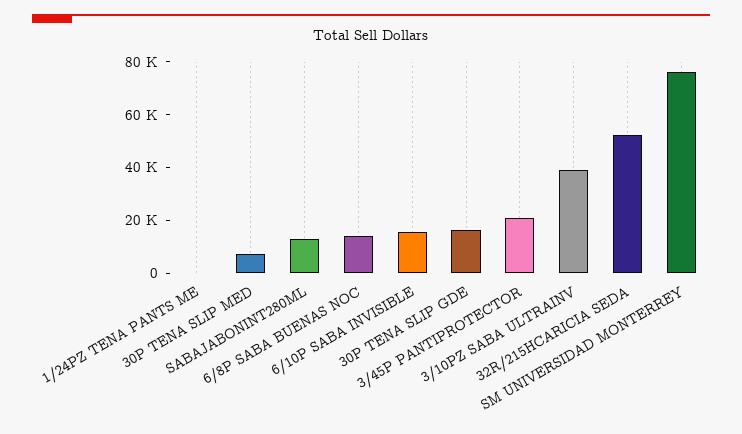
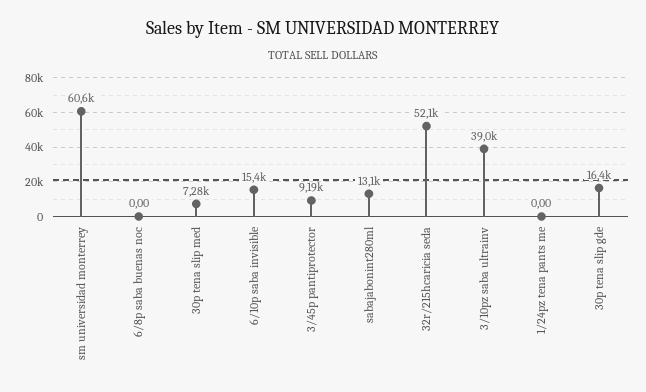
  {
    "1/24PZ TENA PANTS ME": 0,
    "30P TENA SLIP MED": 7280,
    "SABAJABONINT280ML": 13100,
-   "6/8P SABA BUENAS NOC": 15000,
+   "6/8P SABA BUENAS NOC": 0,
    "6/10P SABA INVISIBLE": 15400,
    "30P TENA SLIP GDE": 16400,
-   "3/45P PANTIPROTECTOR": 20000,
+   "3/45P PANTIPROTECTOR": 9190,
    "3/10PZ SABA ULTRAINV": 39000,
    "32R/215HCARICIA SEDA": 52100,
-   "SM UNIVERSIDAD MONTERREY": 75000
+   "SM UNIVERSIDAD MONTERREY": 60600
  }

